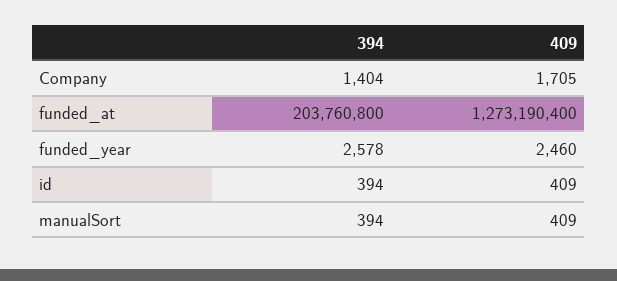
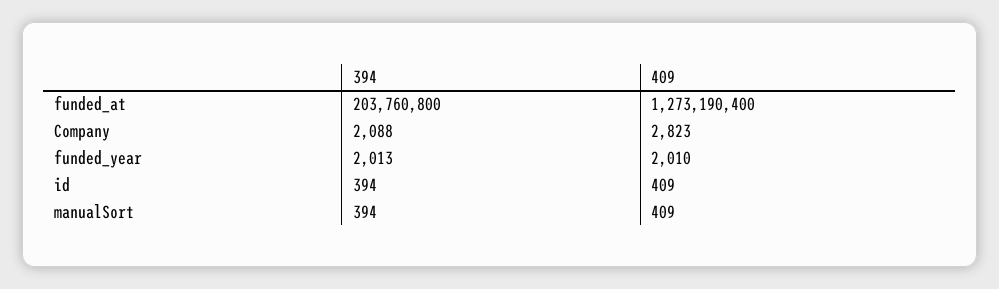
  {
    "394": {
-     "Company": 1404,
+     "Company": 2088,
      "funded_at": 203760800,
-     "funded_year": 2578,
+     "funded_year": 2013,
      "id": 394,
      "manualSort": 394
    },
    "409": {
-     "Company": 1705,
+     "Company": 2823,
      "funded_at": 1273190400,
-     "funded_year": 2460,
+     "funded_year": 2010,
      "id": 409,
      "manualSort": 409
    }
  }

